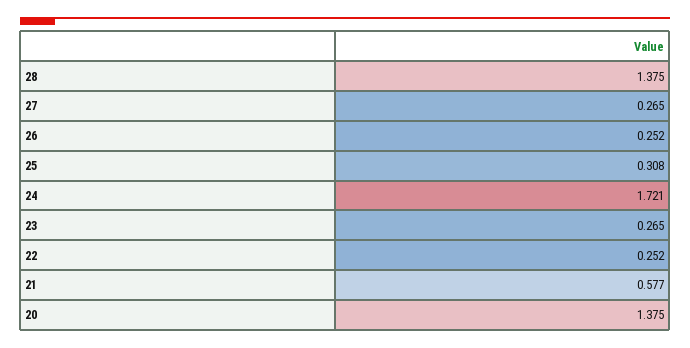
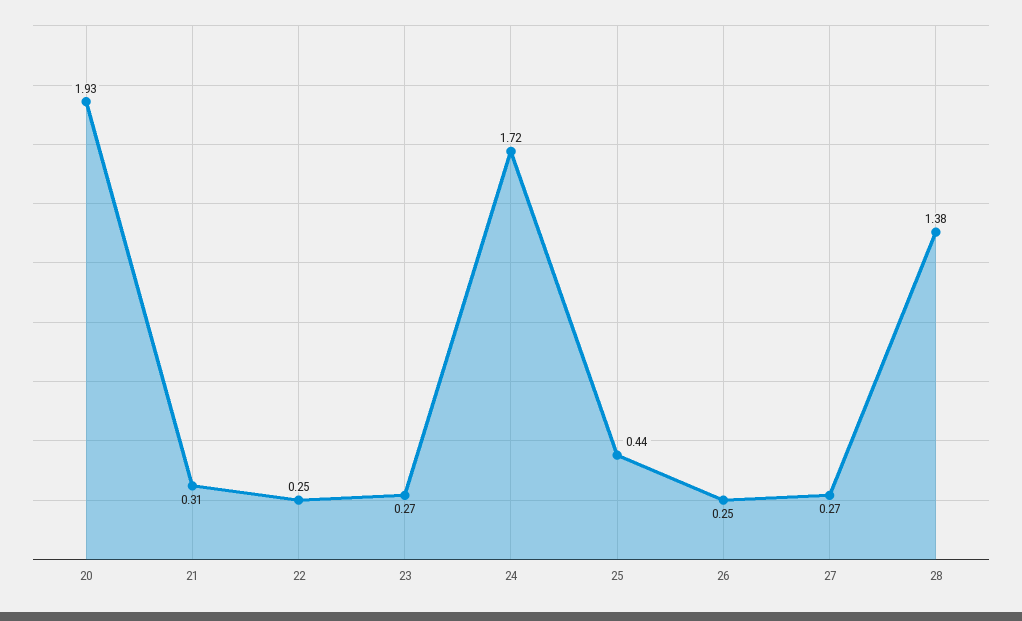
  {
    "28": 1.375,
    "27": 0.265,
    "26": 0.252,
-   "25": 0.308,
+   "25": 0.44,
    "24": 1.721,
    "23": 0.265,
    "22": 0.252,
-   "21": 0.577,
+   "21": 0.31,
-   "20": 1.375
+   "20": 1.93
  }

